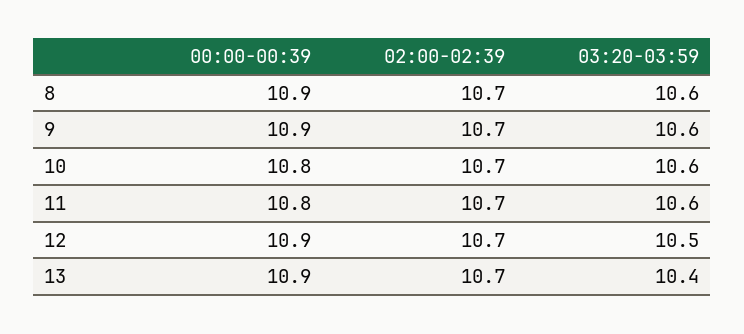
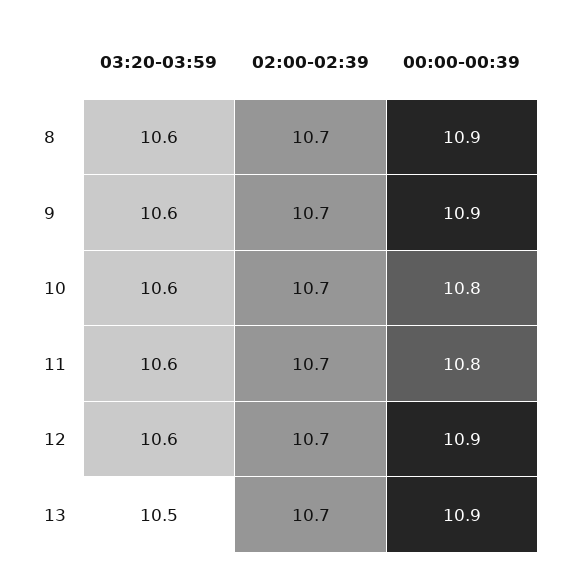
  {
    "00:00-00:39": {
      "8": 10.9,
      "9": 10.9,
      "10": 10.8,
      "11": 10.8,
      "12": 10.9,
      "13": 10.9
    },
    "02:00-02:39": {
      "8": 10.7,
      "9": 10.7,
      "10": 10.7,
      "11": 10.7,
      "12": 10.7,
      "13": 10.7
    },
    "03:20-03:59": {
      "8": 10.6,
      "9": 10.6,
      "10": 10.6,
      "11": 10.6,
-     "12": 10.5,
+     "12": 10.6,
-     "13": 10.4
+     "13": 10.5
    }
  }

